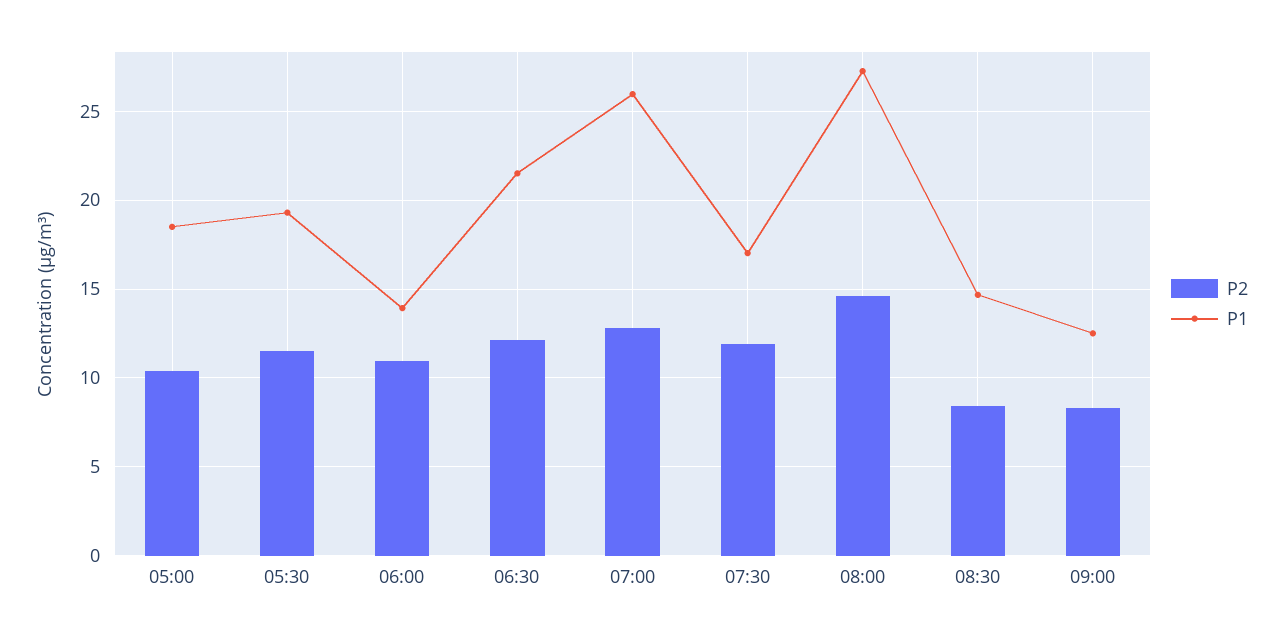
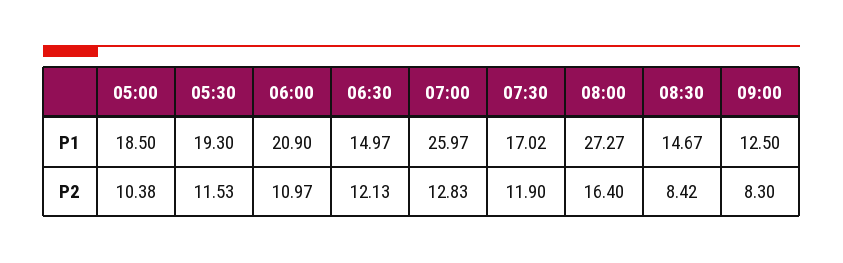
  {
    "P2": {
      "05:00": 10.38,
      "05:30": 11.53,
      "06:00": 10.97,
      "06:30": 12.13,
      "07:00": 12.83,
      "07:30": 11.9,
-     "08:00": 14.5,
+     "08:00": 16.4,
      "08:30": 8.42,
      "09:00": 8.3
    },
    "P1": {
      "05:00": 18.5,
      "05:30": 19.3,
-     "06:00": 14,
+     "06:00": 20.9,
-     "06:30": 21.5,
+     "06:30": 14.97,
      "07:00": 25.97,
      "07:30": 17.02,
      "08:00": 27.27,
      "08:30": 14.67,
      "09:00": 12.5
    }
  }

